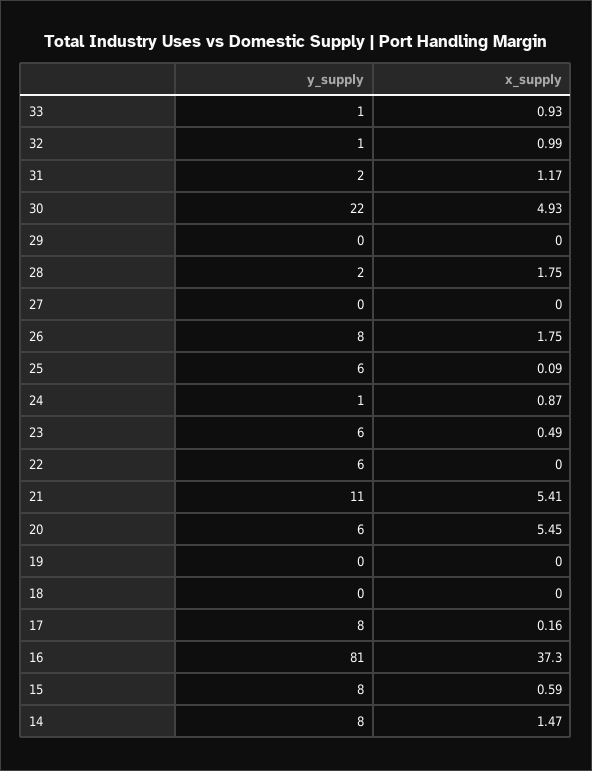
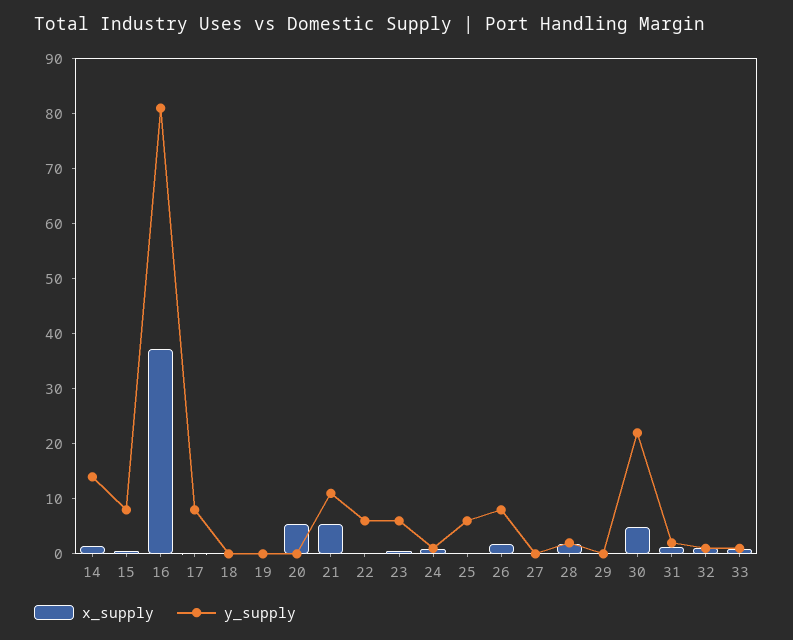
  {
    "y_supply": {
      "33": 1,
      "32": 1,
      "31": 2,
      "30": 22,
      "29": 0,
      "28": 2,
      "27": 0,
      "26": 8,
      "25": 6,
      "24": 1,
      "23": 6,
      "22": 6,
      "21": 11,
-     "20": 6,
+     "20": 0,
      "19": 0,
      "18": 0,
      "17": 8,
      "16": 81,
      "15": 8,
-     "14": 8
+     "14": 14
    },
    "x_supply": {
      "33": 0.93,
      "32": 0.99,
      "31": 1.17,
      "30": 4.93,
      "29": 0,
      "28": 1.75,
      "27": 0,
      "26": 1.75,
      "25": 0.09,
      "24": 0.87,
      "23": 0.49,
      "22": 0,
      "21": 5.41,
      "20": 5.45,
      "19": 0,
      "18": 0,
      "17": 0.16,
      "16": 37.3,
      "15": 0.59,
      "14": 1.47
    }
  }

